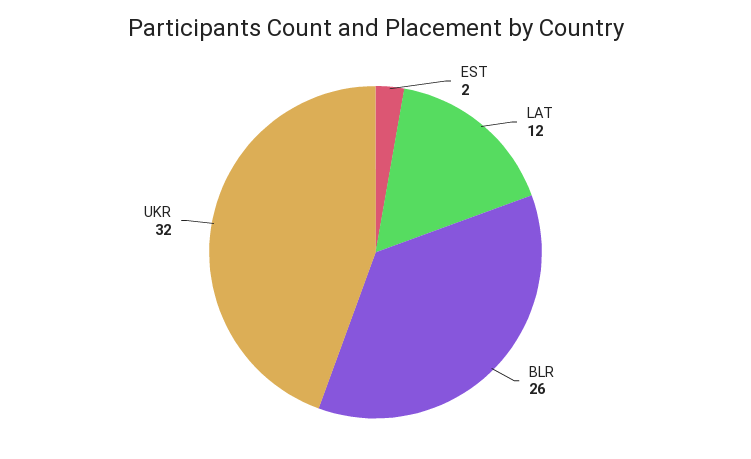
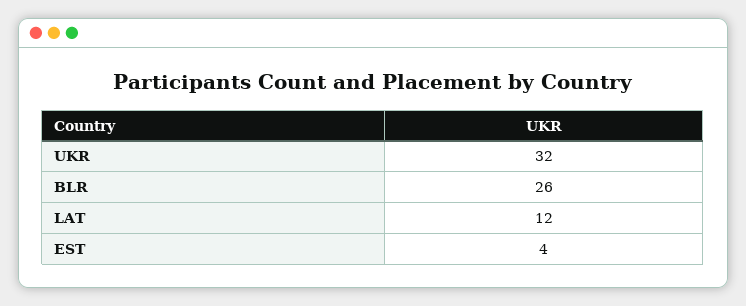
  {
-   "EST": 2,
+   "EST": 4,
    "LAT": 12,
    "BLR": 26,
    "UKR": 32
  }

